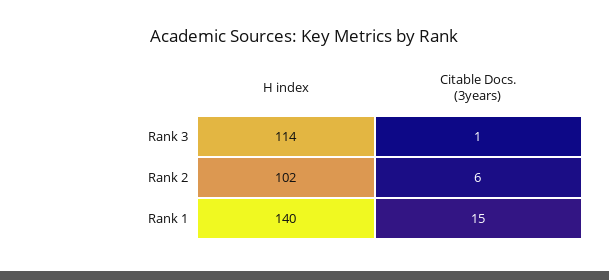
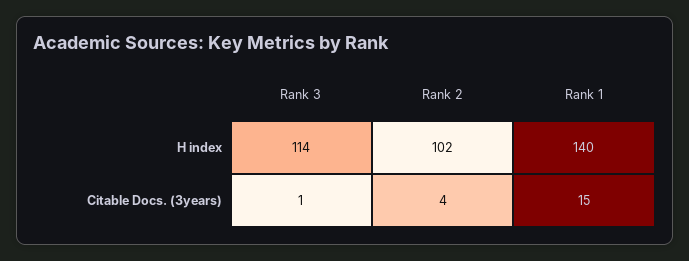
  {
    "H index": {
      "Rank 3": 114,
      "Rank 2": 102,
      "Rank 1": 140
    },
    "Citable Docs. (3years)": {
      "Rank 3": 1,
-     "Rank 2": 6,
+     "Rank 2": 4,
      "Rank 1": 15
    }
  }

